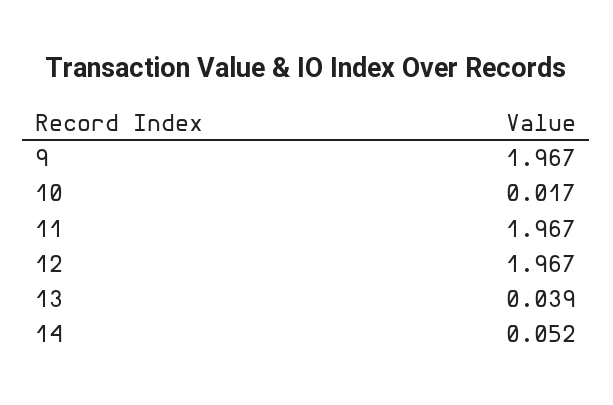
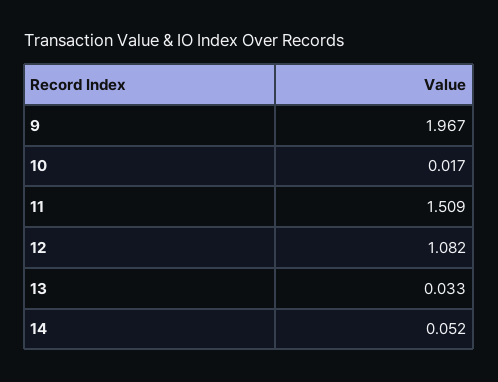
  {
    "9": 1.967,
    "10": 0.017,
-   "11": 1.967,
+   "11": 1.509,
-   "12": 1.967,
+   "12": 1.082,
-   "13": 0.039,
+   "13": 0.033,
    "14": 0.052
  }

